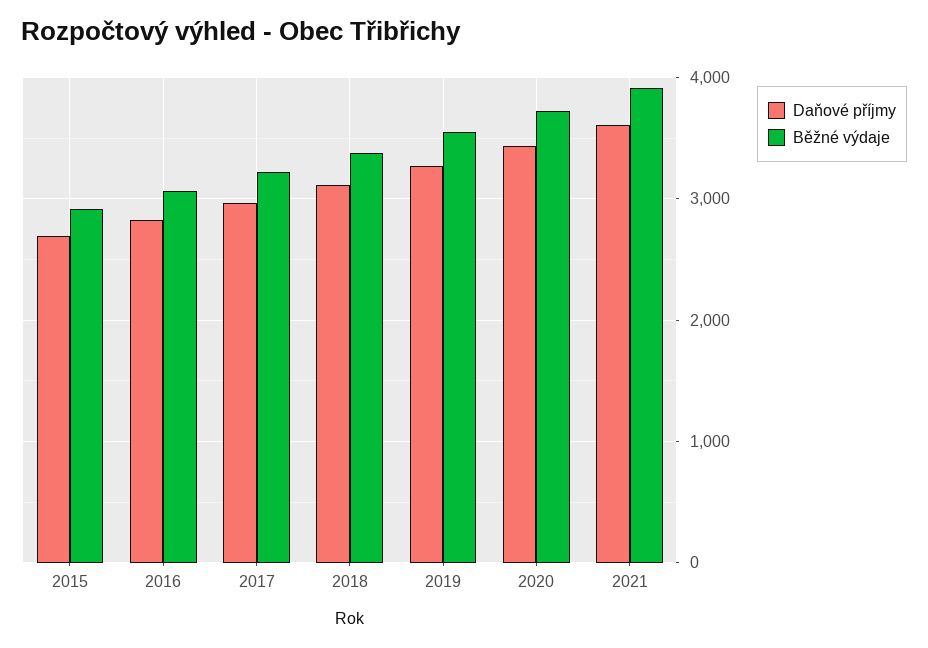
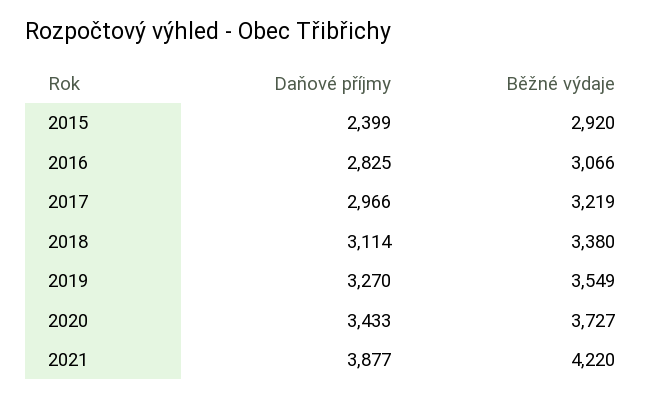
  {
    "Daňové příjmy": {
-     "2015": 2700,
+     "2015": 2399,
      "2016": 2825,
      "2017": 2966,
      "2018": 3114,
      "2019": 3270,
      "2020": 3433,
-     "2021": 3600
+     "2021": 3877
    },
    "Běžné výdaje": {
      "2015": 2920,
      "2016": 3066,
      "2017": 3219,
      "2018": 3380,
      "2019": 3549,
      "2020": 3727,
-     "2021": 3900
+     "2021": 4220
    }
  }

